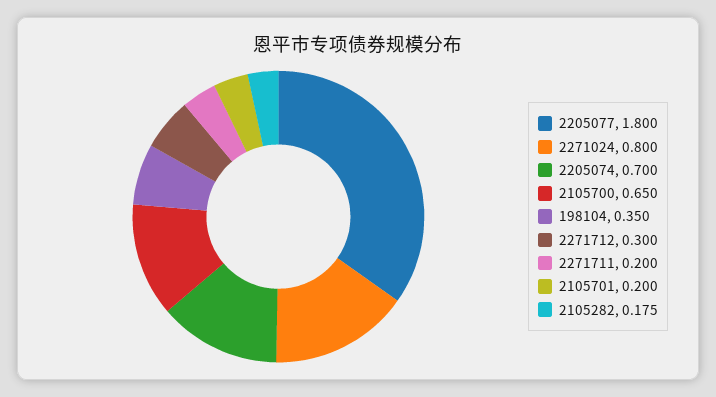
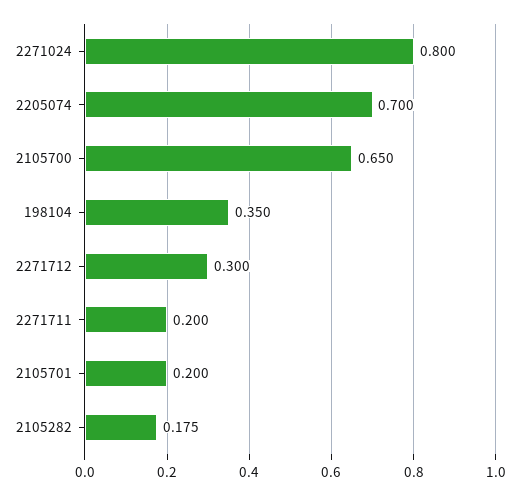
  {
-   "2205077": 1.8,
    "2271024": 0.8,
    "2205074": 0.7,
    "2105700": 0.65,
    "198104": 0.35,
    "2271712": 0.3,
    "2271711": 0.2,
    "2105701": 0.2,
    "2105282": 0.175
  }

